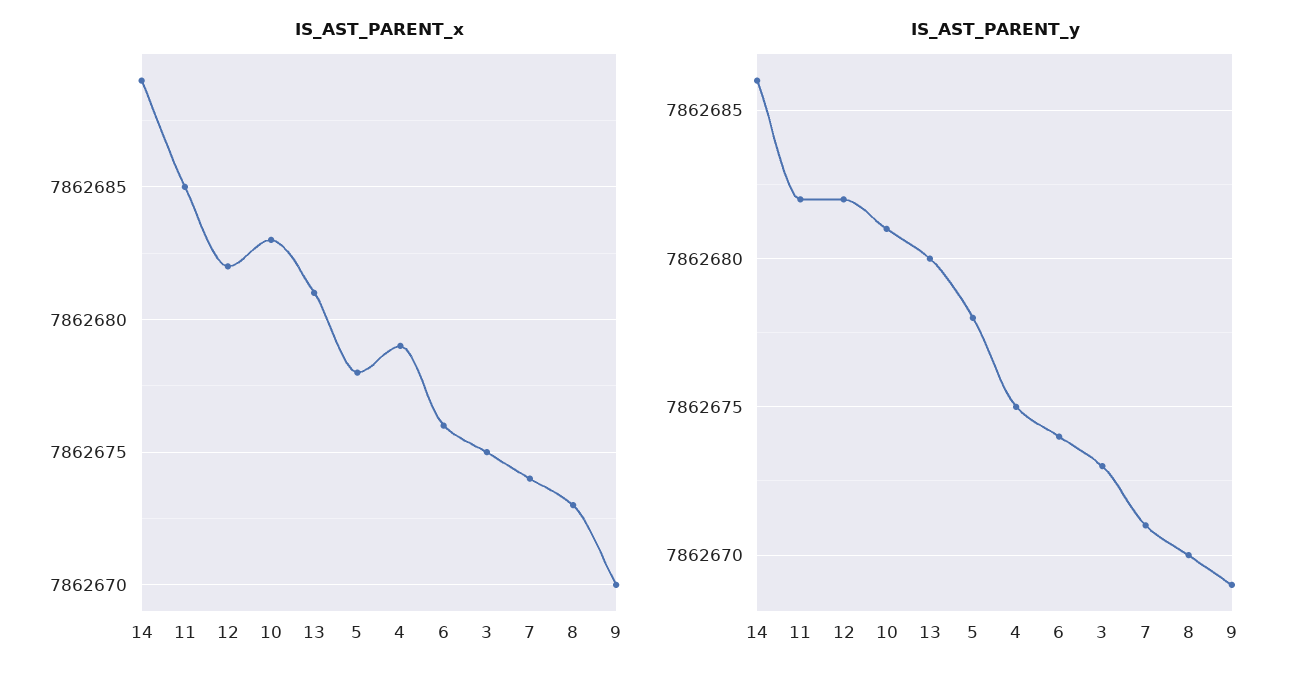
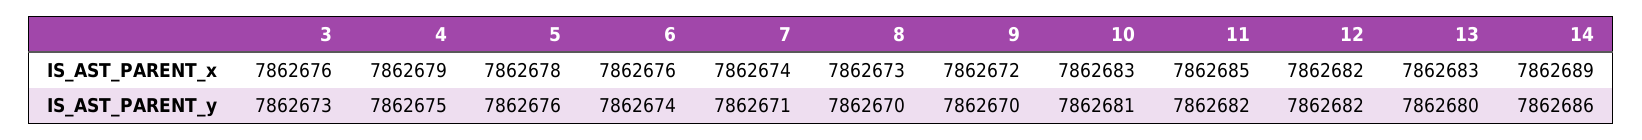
  {
    "IS_AST_PARENT_x": {
      "14": 7862689,
      "11": 7862685,
      "12": 7862682,
      "10": 7862683,
-     "13": 7862681,
+     "13": 7862683,
      "5": 7862678,
      "4": 7862679,
      "6": 7862676,
-     "3": 7862675,
+     "3": 7862676,
      "7": 7862674,
      "8": 7862673,
-     "9": 7862670
+     "9": 7862672
    },
    "IS_AST_PARENT_y": {
      "14": 7862686,
      "11": 7862682,
      "12": 7862682,
      "10": 7862681,
      "13": 7862680,
-     "5": 7862678,
+     "5": 7862676,
      "4": 7862675,
      "6": 7862674,
      "3": 7862673,
      "7": 7862671,
      "8": 7862670,
-     "9": 7862669
+     "9": 7862670
    }
  }

